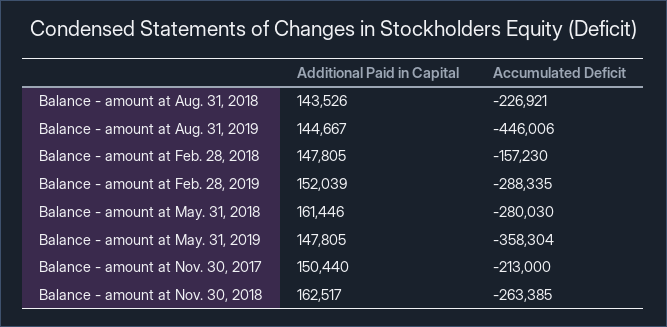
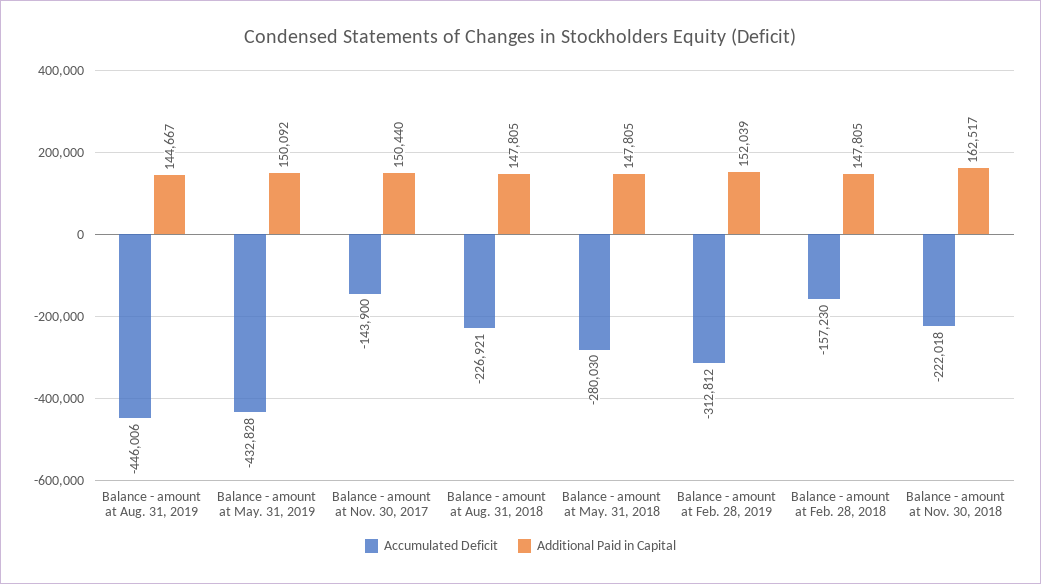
  {
    "Additional Paid in Capital": {
-     "Balance - amount at Aug. 31, 2018": 143526,
+     "Balance - amount at Aug. 31, 2018": 147805,
      "Balance - amount at Aug. 31, 2019": 144667,
      "Balance - amount at Feb. 28, 2018": 147805,
      "Balance - amount at Feb. 28, 2019": 152039,
-     "Balance - amount at May. 31, 2018": 161446,
+     "Balance - amount at May. 31, 2018": 147805,
-     "Balance - amount at May. 31, 2019": 147805,
+     "Balance - amount at May. 31, 2019": 150092,
      "Balance - amount at Nov. 30, 2017": 150440,
      "Balance - amount at Nov. 30, 2018": 162517
    },
    "Accumulated Deficit": {
      "Balance - amount at Aug. 31, 2018": -226921,
      "Balance - amount at Aug. 31, 2019": -446006,
      "Balance - amount at Feb. 28, 2018": -157230,
-     "Balance - amount at Feb. 28, 2019": -288335,
+     "Balance - amount at Feb. 28, 2019": -312812,
      "Balance - amount at May. 31, 2018": -280030,
-     "Balance - amount at May. 31, 2019": -358304,
+     "Balance - amount at May. 31, 2019": -432828,
-     "Balance - amount at Nov. 30, 2017": -213000,
+     "Balance - amount at Nov. 30, 2017": -143900,
-     "Balance - amount at Nov. 30, 2018": -263385
+     "Balance - amount at Nov. 30, 2018": -222018
    }
  }

